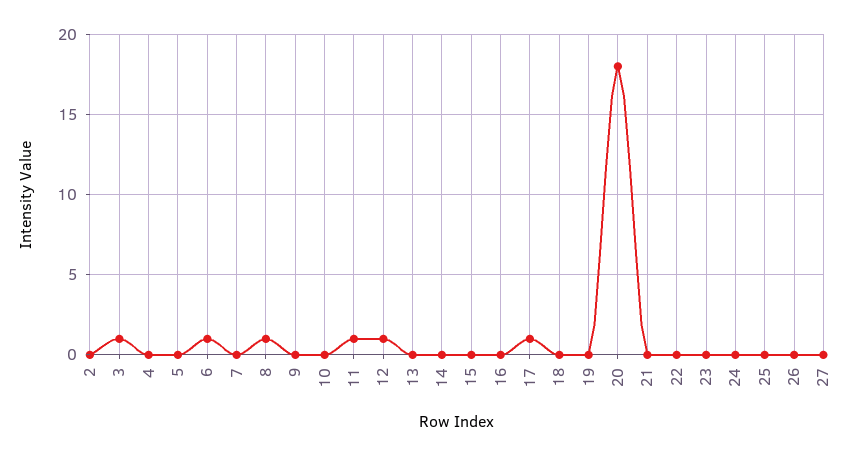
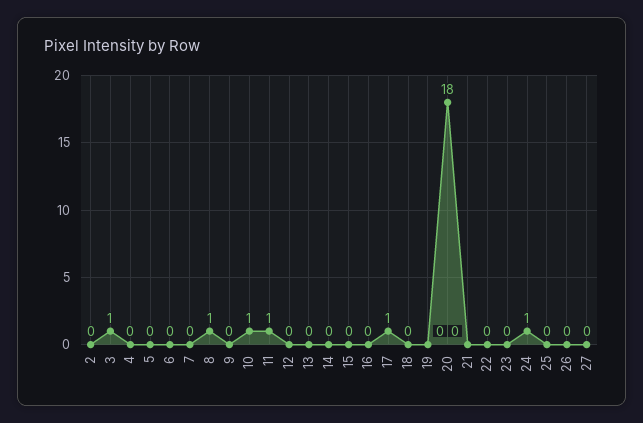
  {
    "2": 0,
    "3": 1,
    "4": 0,
    "5": 0,
-   "6": 1,
+   "6": 0,
    "7": 0,
    "8": 1,
    "9": 0,
-   "10": 0,
+   "10": 1,
    "11": 1,
-   "12": 1,
+   "12": 0,
    "13": 0,
    "14": 0,
    "15": 0,
    "16": 0,
    "17": 1,
    "18": 0,
    "19": 0,
    "20": 18,
    "21": 0,
    "22": 0,
    "23": 0,
-   "24": 0,
+   "24": 1,
    "25": 0,
    "26": 0,
    "27": 0
  }

